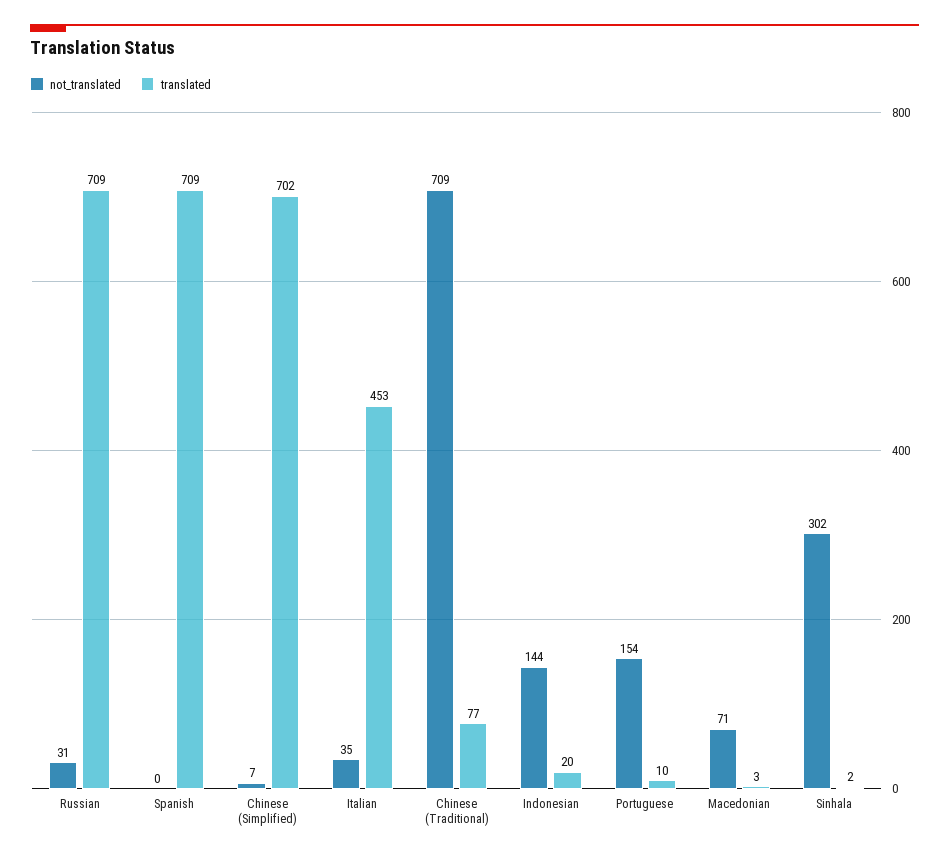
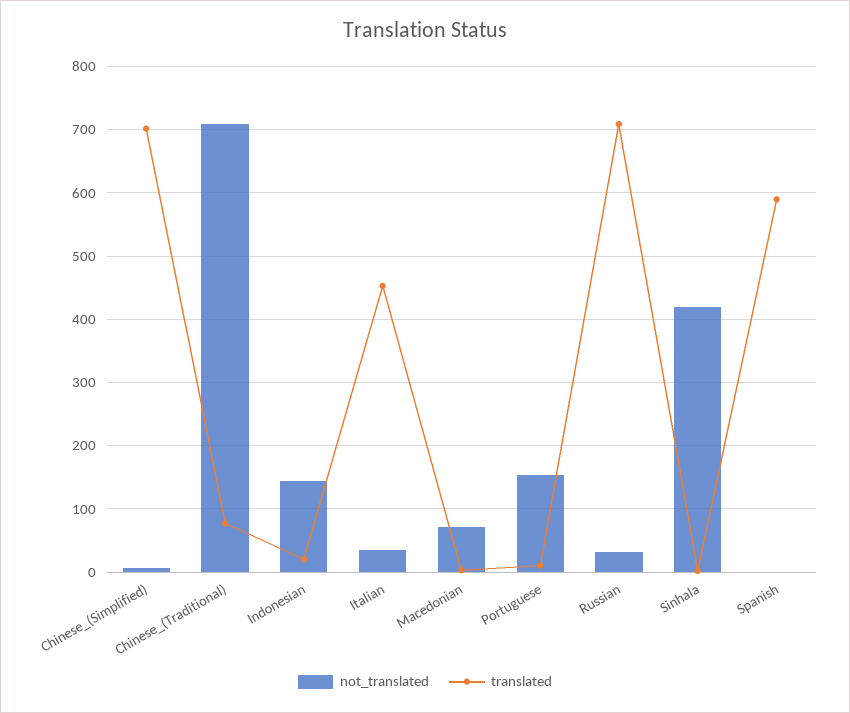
  {
    "not_translated": {
      "Russian": 31,
      "Spanish": 0,
      "Chinese (Simplified)": 7,
      "Italian": 35,
      "Chinese (Traditional)": 709,
      "Indonesian": 144,
      "Portuguese": 154,
      "Macedonian": 71,
-     "Sinhala": 302
+     "Sinhala": 420
    },
    "translated": {
      "Russian": 709,
-     "Spanish": 709,
+     "Spanish": 590,
      "Chinese (Simplified)": 702,
      "Italian": 453,
      "Chinese (Traditional)": 77,
      "Indonesian": 20,
      "Portuguese": 10,
      "Macedonian": 3,
      "Sinhala": 2
    }
  }

